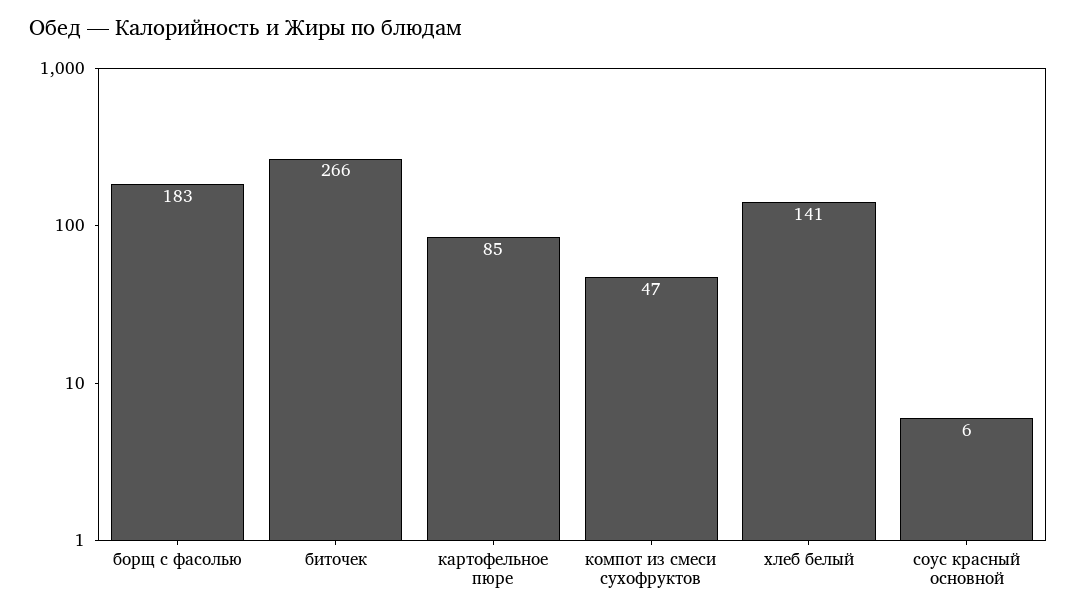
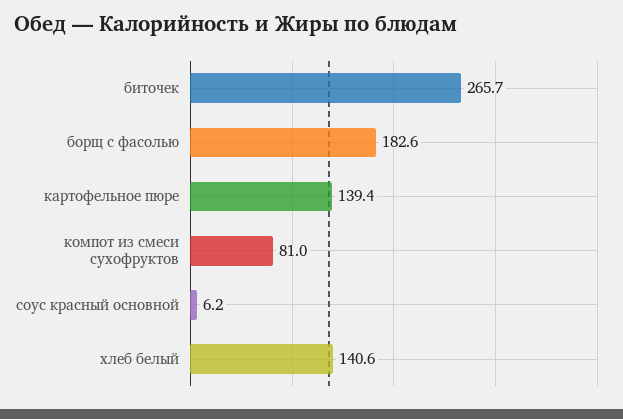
  {
    "борщ с фасолью": 182.6,
    "биточек": 265.7,
-   "картофельное пюре": 85,
+   "картофельное пюре": 139.4,
-   "компот из смеси сухофруктов": 47,
+   "компот из смеси сухофруктов": 81,
    "хлеб белый": 140.6,
    "соус красный основной": 6.2
  }

